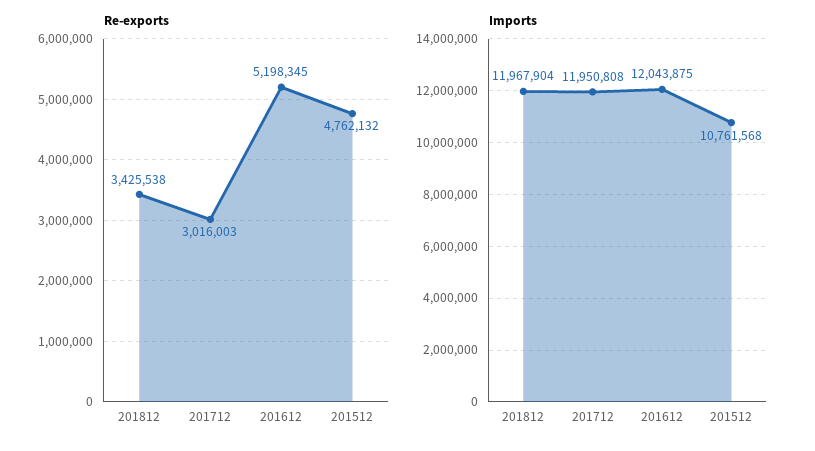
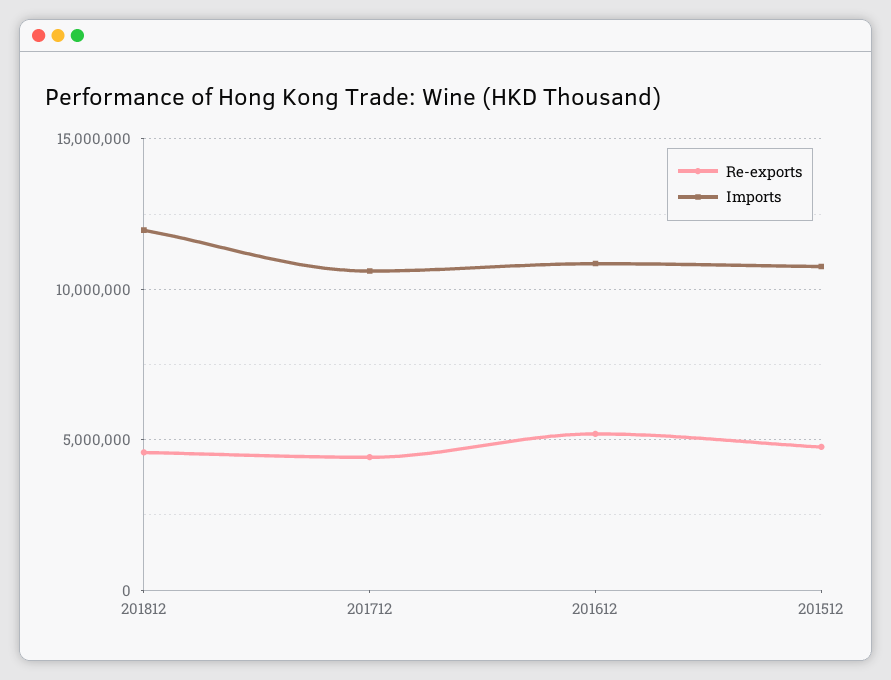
  {
    "Re-exports": {
-     "201812": 3425538,
+     "201812": 4500000,
-     "201712": 3016003,
+     "201712": 4500000,
      "201612": 5198345,
      "201512": 4762132
    },
    "Imports": {
      "201812": 11967904,
-     "201712": 11950808,
+     "201712": 10500000,
-     "201612": 12043875,
+     "201612": 11000000,
      "201512": 10761568
    }
  }

